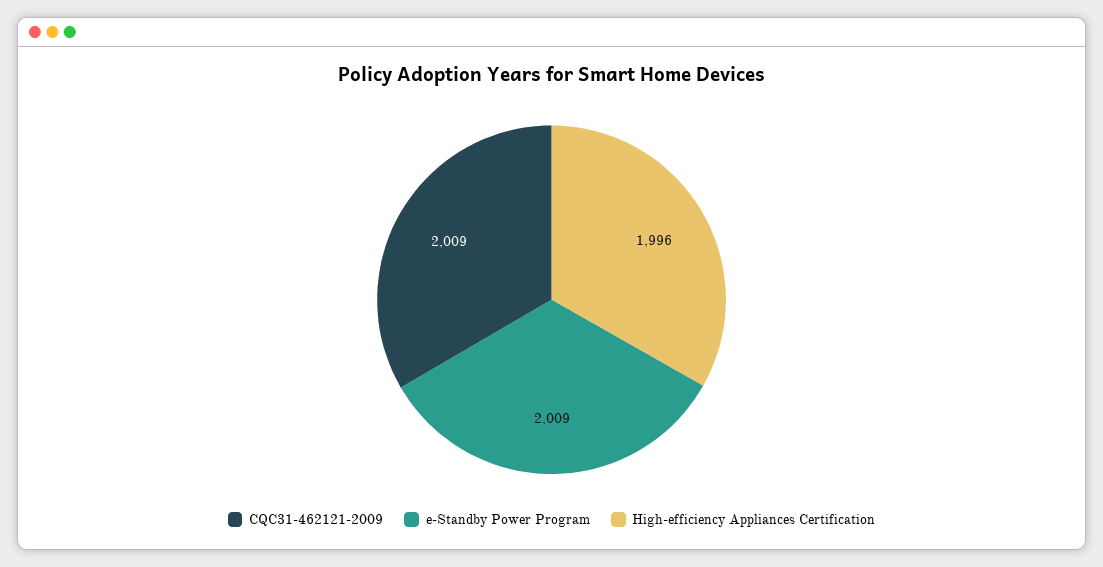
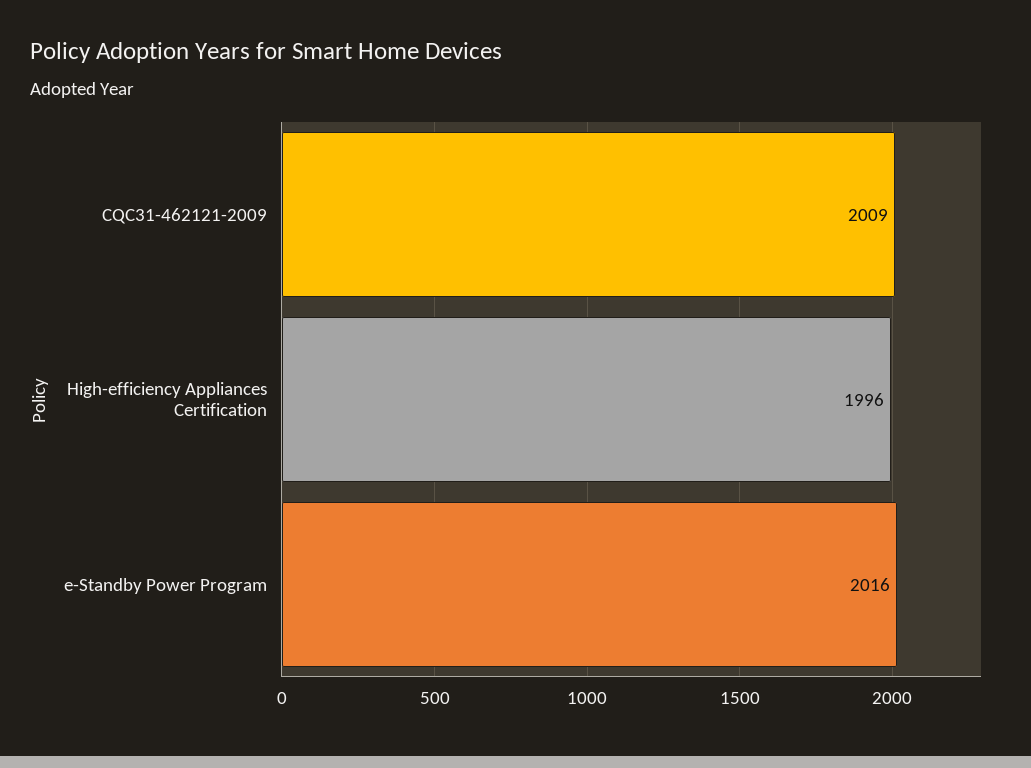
  {
    "CQC31-462121-2009": 2009,
-   "e-Standby Power Program": 2009,
+   "e-Standby Power Program": 2016,
    "High-efficiency Appliances Certification": 1996
  }

